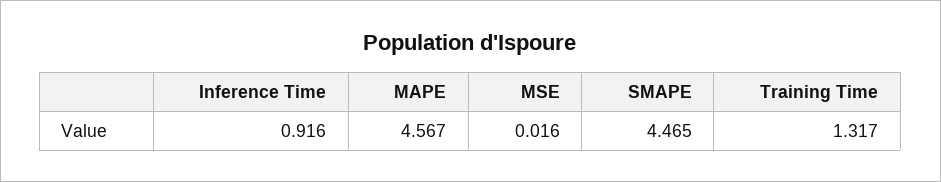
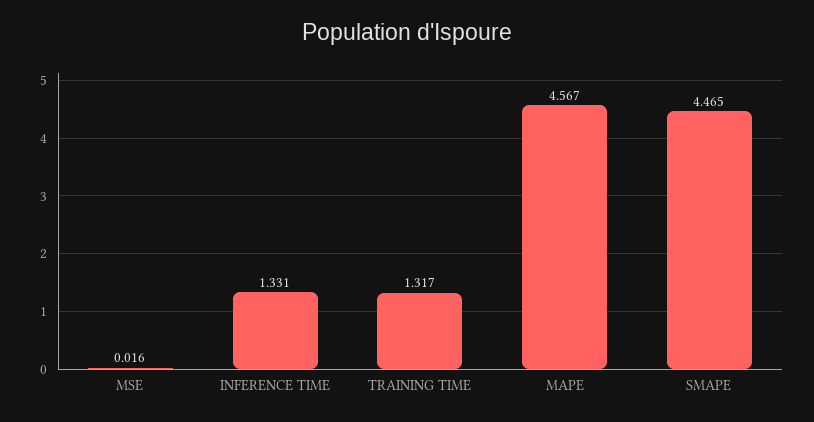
  {
-   "Inference Time": 0.916,
+   "Inference Time": 1.331,
    "MAPE": 4.567,
    "MSE": 0.016,
    "SMAPE": 4.465,
    "Training Time": 1.317
  }

